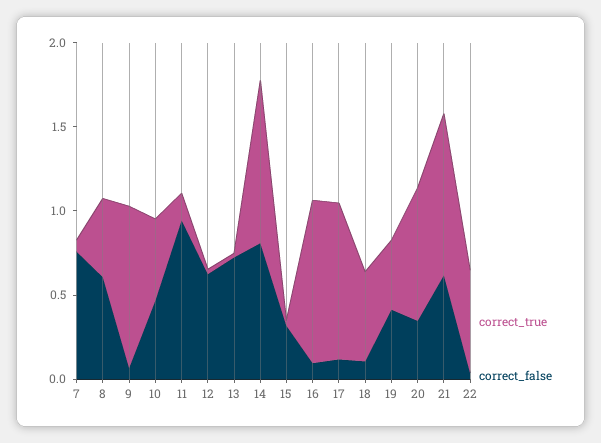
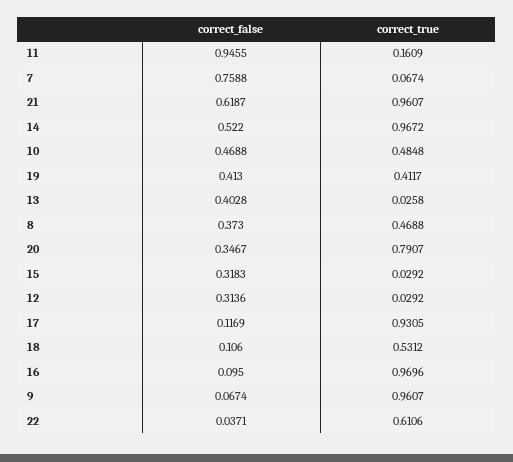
  {
    "correct_true": {
      "7": 0.0674,
      "8": 0.4688,
      "9": 0.9607,
      "10": 0.4848,
      "11": 0.1609,
      "12": 0.0292,
      "13": 0.0258,
      "14": 0.9672,
      "15": 0.0292,
      "16": 0.9696,
      "17": 0.9305,
      "18": 0.5312,
      "19": 0.4117,
      "20": 0.7907,
      "21": 0.9607,
      "22": 0.6106
    },
    "correct_false": {
      "7": 0.7588,
-     "8": 0.6,
+     "8": 0.373,
      "9": 0.0674,
      "10": 0.4688,
      "11": 0.9455,
-     "12": 0.6,
+     "12": 0.3136,
-     "13": 0.7,
+     "13": 0.4028,
-     "14": 0.8,
+     "14": 0.522,
      "15": 0.3183,
      "16": 0.095,
      "17": 0.1169,
      "18": 0.106,
      "19": 0.413,
      "20": 0.3467,
      "21": 0.6187,
      "22": 0.0371
    }
  }

